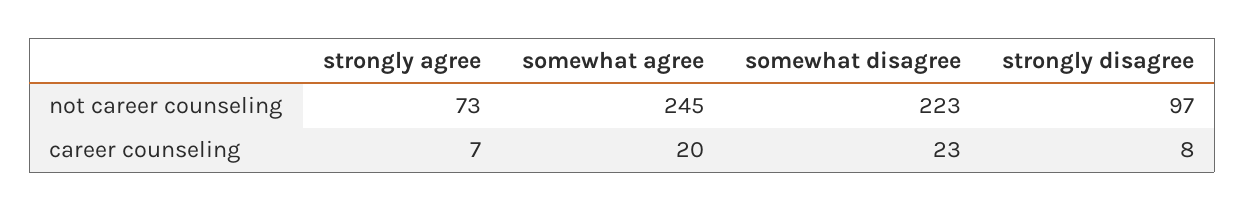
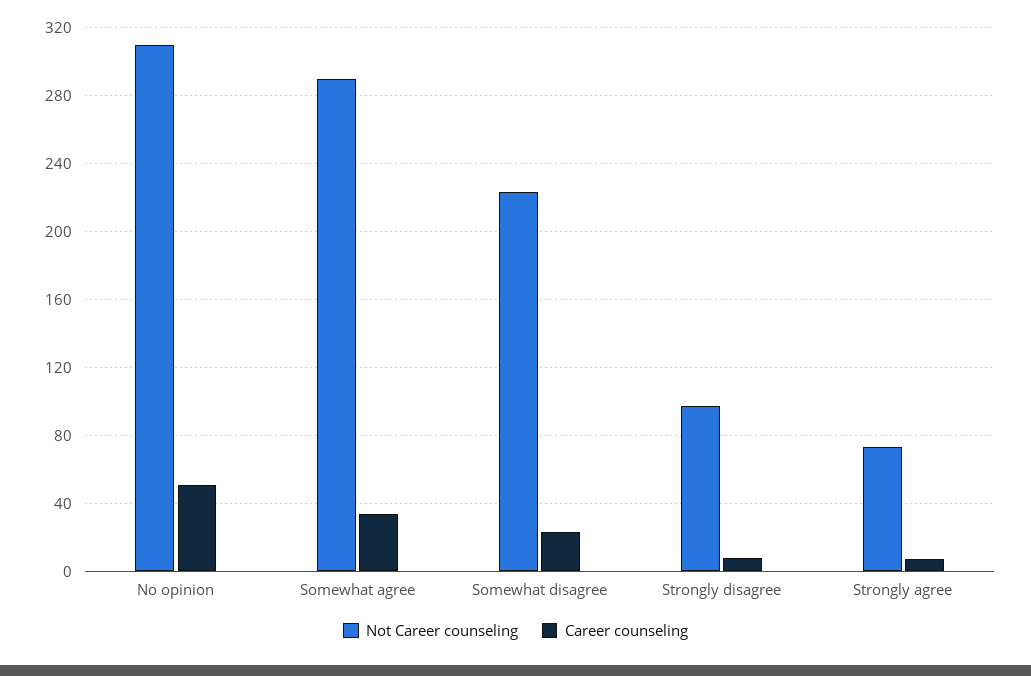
  {
    "not career counseling": {
      "strongly agree": 73,
-     "somewhat agree": 245,
+     "somewhat agree": 290,
      "somewhat disagree": 223,
-     "strongly disagree": 97
+     "strongly disagree": 97,
+     "No opinion": 310
    },
    "career counseling": {
      "strongly agree": 7,
-     "somewhat agree": 20,
+     "somewhat agree": 35,
      "somewhat disagree": 23,
-     "strongly disagree": 8
+     "strongly disagree": 8,
+     "No opinion": 50
    }
  }

